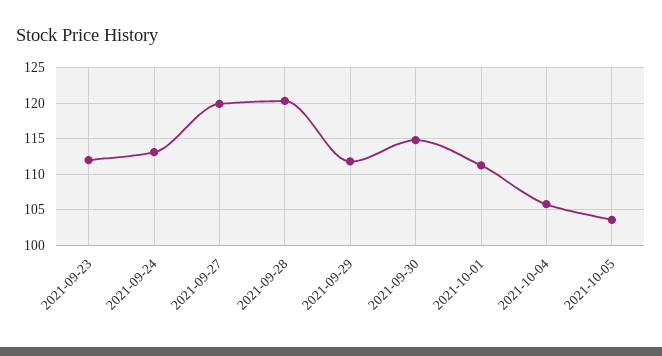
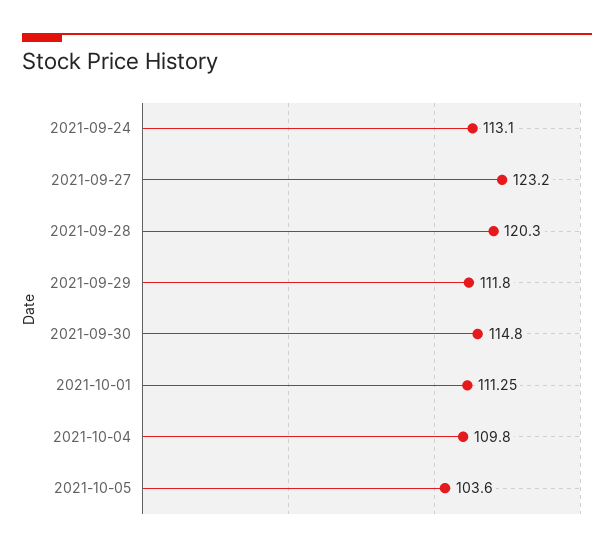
  {
-   "2021-09-23": 112,
    "2021-09-24": 113.1,
-   "2021-09-27": 120,
+   "2021-09-27": 123.2,
    "2021-09-28": 120.3,
    "2021-09-29": 111.8,
    "2021-09-30": 114.8,
    "2021-10-01": 111.25,
-   "2021-10-04": 106,
+   "2021-10-04": 109.8,
    "2021-10-05": 103.6
  }

